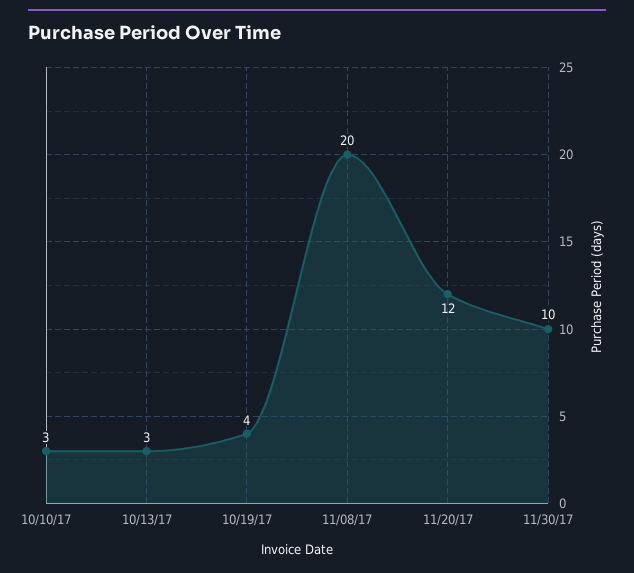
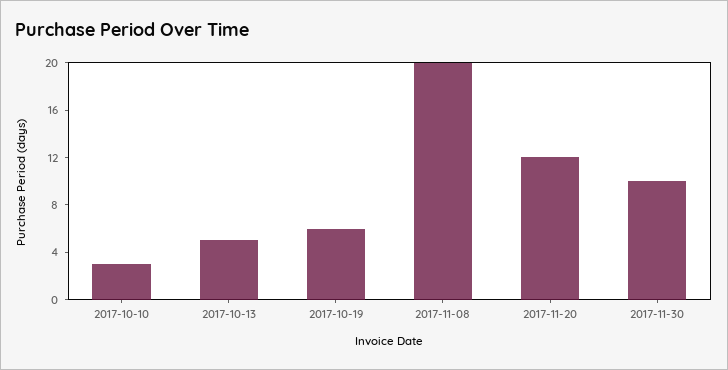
  {
    "10/10/17": 3,
-   "10/13/17": 3,
+   "10/13/17": 5,
-   "10/19/17": 4,
+   "10/19/17": 6,
    "11/08/17": 20,
    "11/20/17": 12,
    "11/30/17": 10
  }

